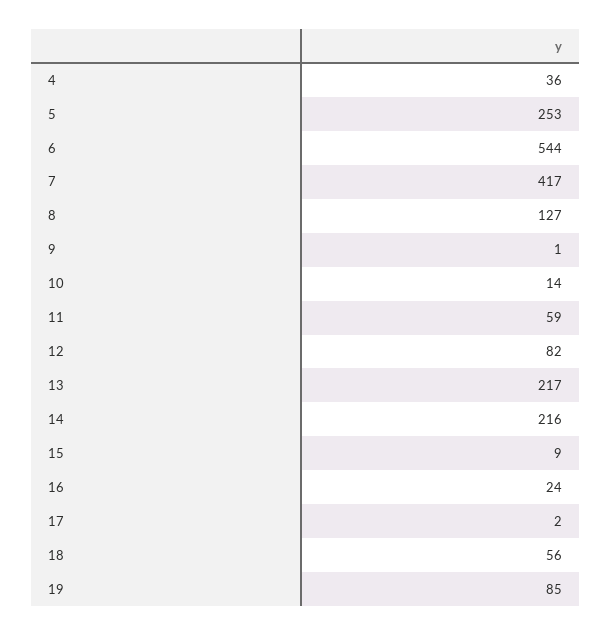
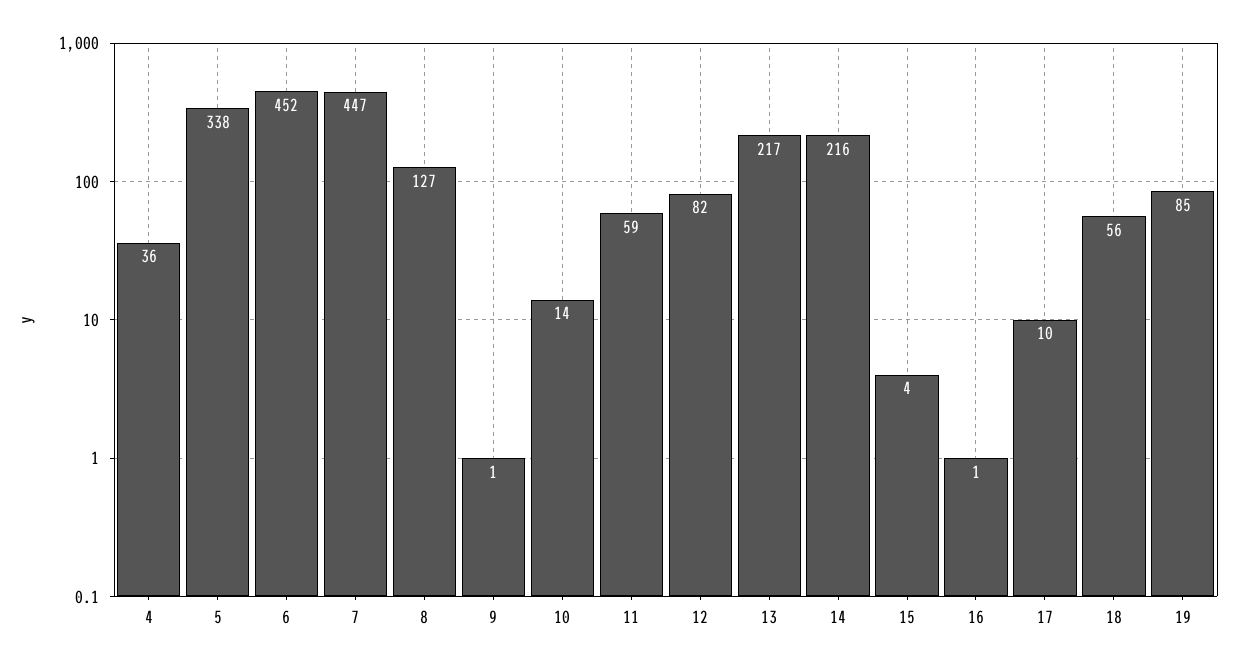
  {
    "4": 36,
-   "5": 253,
+   "5": 338,
-   "6": 544,
+   "6": 452,
-   "7": 417,
+   "7": 447,
    "8": 127,
    "9": 1,
    "10": 14,
    "11": 59,
    "12": 82,
    "13": 217,
    "14": 216,
-   "15": 9,
+   "15": 4,
-   "16": 24,
+   "16": 1,
-   "17": 2,
+   "17": 10,
    "18": 56,
    "19": 85
  }

